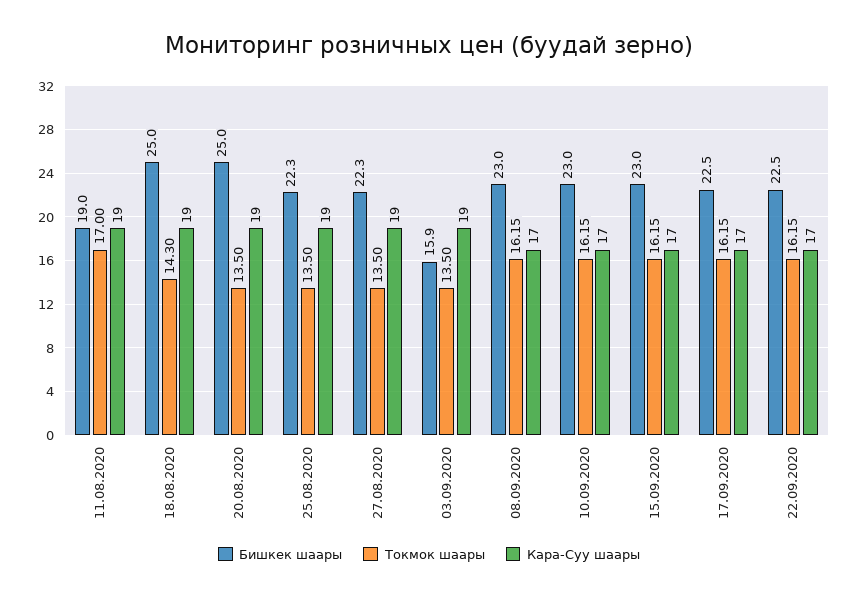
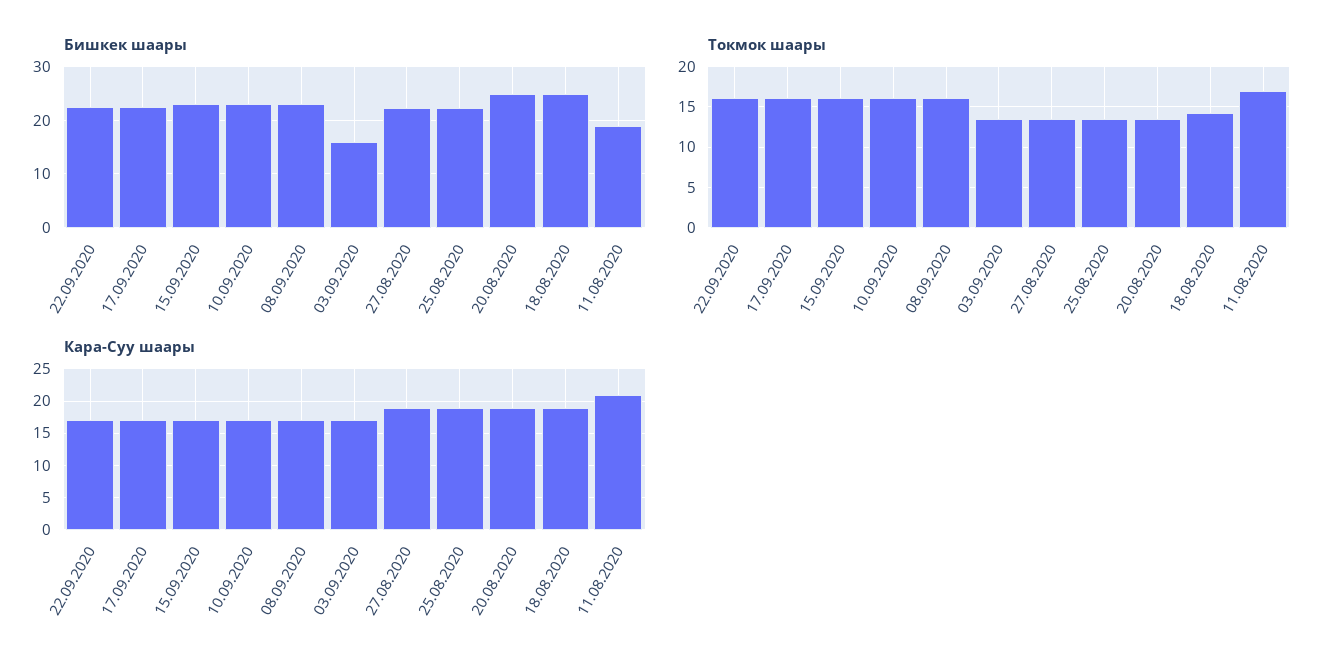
  {
    "Бишкек шаары": {
      "11.08.2020": 19,
      "18.08.2020": 25,
      "20.08.2020": 25,
      "25.08.2020": 22.3,
      "27.08.2020": 22.3,
      "03.09.2020": 15.9,
      "08.09.2020": 23,
      "10.09.2020": 23,
      "15.09.2020": 23,
      "17.09.2020": 22.5,
      "22.09.2020": 22.5
    },
    "Токмок шаары": {
      "11.08.2020": 17,
      "18.08.2020": 14.3,
      "20.08.2020": 13.5,
      "25.08.2020": 13.5,
      "27.08.2020": 13.5,
      "03.09.2020": 13.5,
      "08.09.2020": 16.15,
      "10.09.2020": 16.15,
      "15.09.2020": 16.15,
      "17.09.2020": 16.15,
      "22.09.2020": 16.15
    },
    "Кара-Суу шаары": {
-     "11.08.2020": 19,
+     "11.08.2020": 21,
      "18.08.2020": 19,
      "20.08.2020": 19,
      "25.08.2020": 19,
      "27.08.2020": 19,
-     "03.09.2020": 19,
+     "03.09.2020": 17,
      "08.09.2020": 17,
      "10.09.2020": 17,
      "15.09.2020": 17,
      "17.09.2020": 17,
      "22.09.2020": 17
    }
  }

